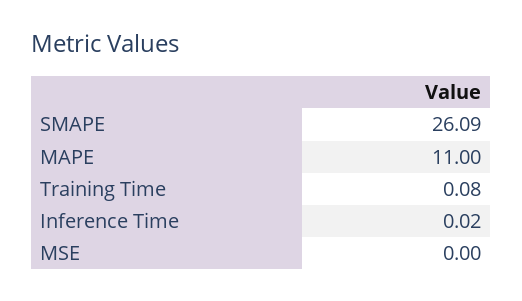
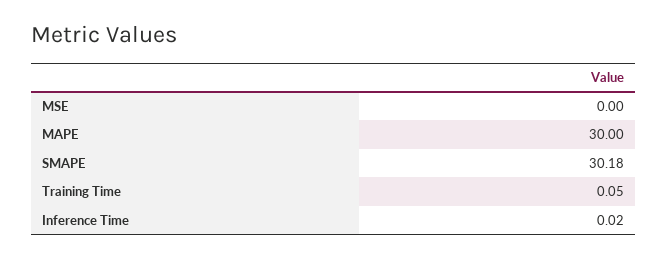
  {
-   "SMAPE": 26.09,
+   "SMAPE": 30.18,
-   "MAPE": 11,
+   "MAPE": 30,
-   "Training Time": 0.08,
+   "Training Time": 0.05,
    "Inference Time": 0.02,
    "MSE": 0
  }

